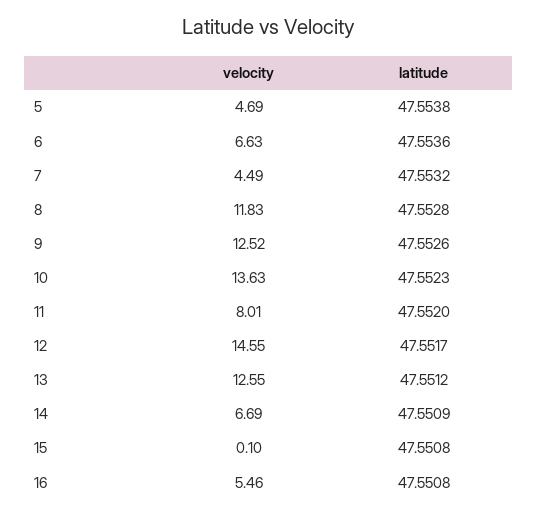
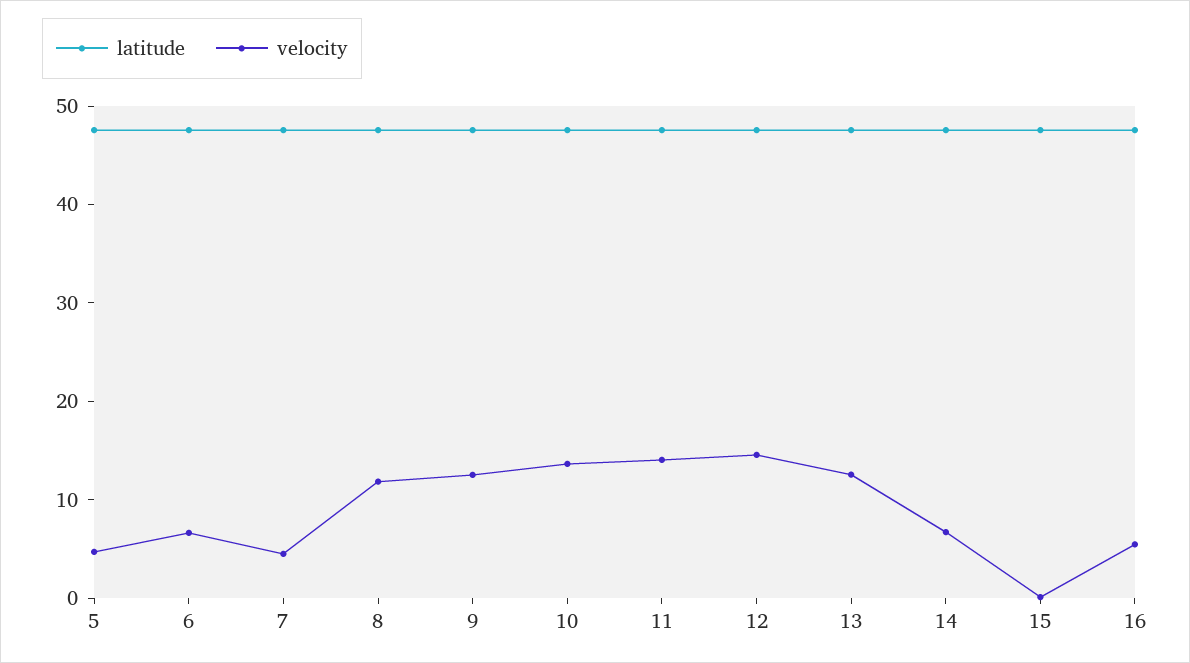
  {
    "velocity": {
      "5": 4.69,
      "6": 6.63,
      "7": 4.49,
      "8": 11.83,
      "9": 12.52,
      "10": 13.63,
-     "11": 8.01,
+     "11": 14,
      "12": 14.55,
      "13": 12.55,
      "14": 6.69,
      "15": 0.1,
      "16": 5.46
    },
    "latitude": {
      "5": 47.5538,
      "6": 47.5536,
      "7": 47.5532,
      "8": 47.5528,
      "9": 47.5526,
      "10": 47.5523,
      "11": 47.552,
      "12": 47.5517,
      "13": 47.5512,
      "14": 47.5509,
      "15": 47.5508,
      "16": 47.5508
    }
  }

